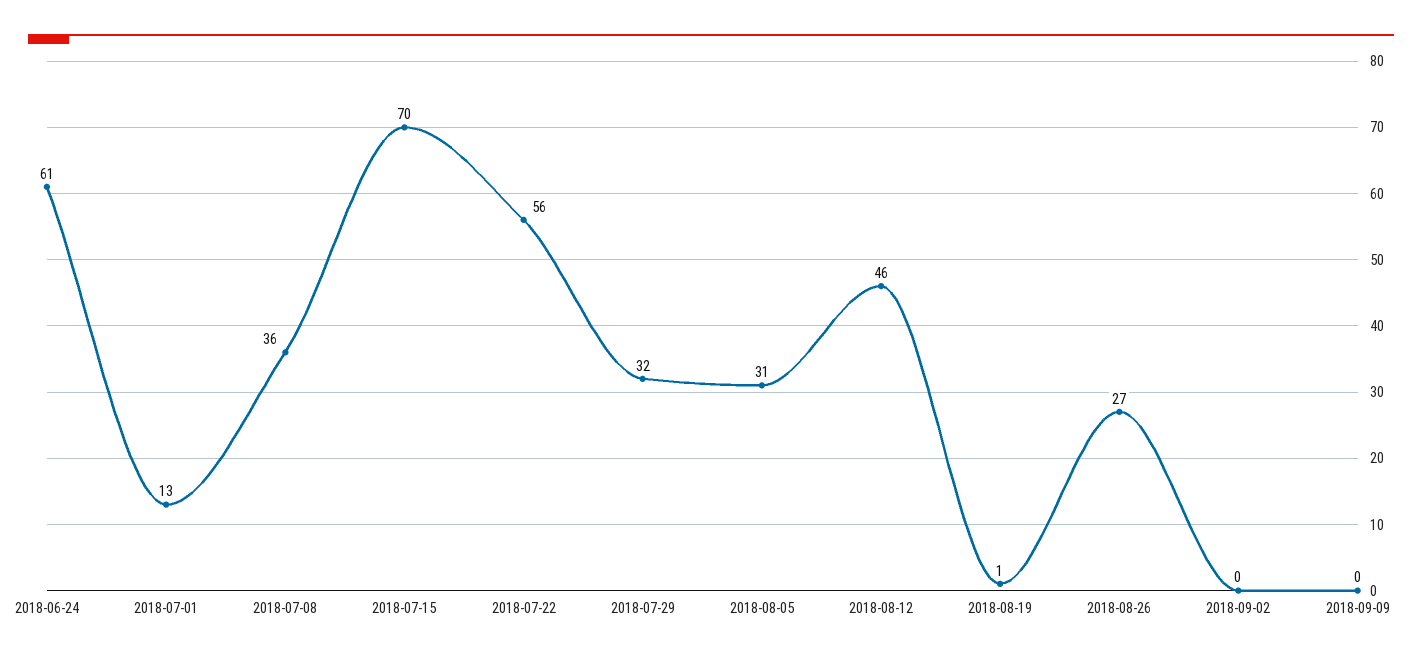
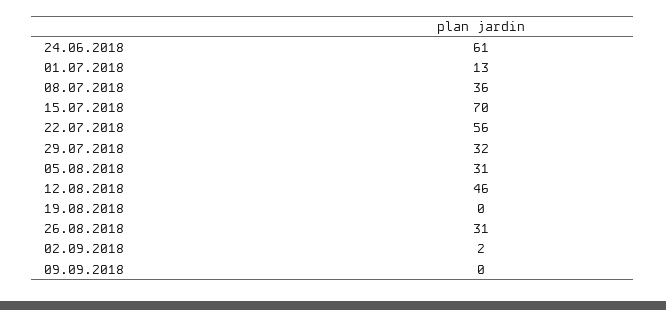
  {
    "2018-06-24": 61,
    "2018-07-01": 13,
    "2018-07-08": 36,
    "2018-07-15": 70,
    "2018-07-22": 56,
    "2018-07-29": 32,
    "2018-08-05": 31,
    "2018-08-12": 46,
-   "2018-08-19": 1,
+   "2018-08-19": 0,
-   "2018-08-26": 27,
+   "2018-08-26": 31,
-   "2018-09-02": 0,
+   "2018-09-02": 2,
    "2018-09-09": 0
  }

